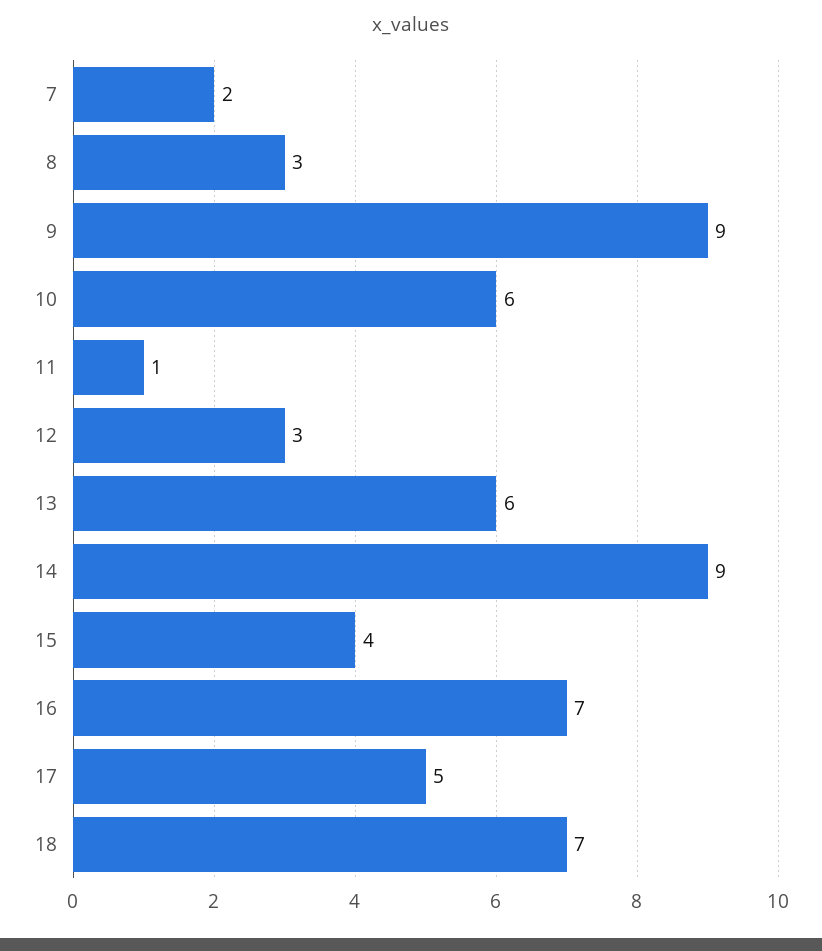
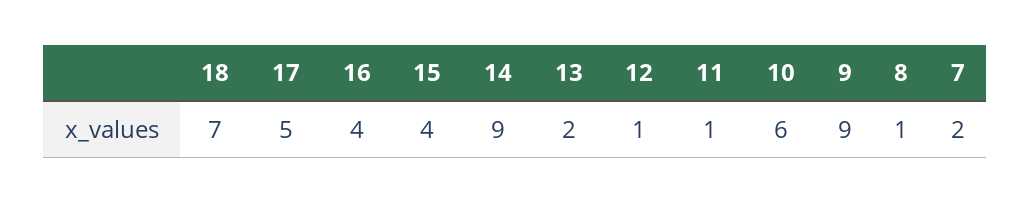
  {
    "7": 2,
-   "8": 3,
+   "8": 1,
    "9": 9,
    "10": 6,
    "11": 1,
-   "12": 3,
+   "12": 1,
-   "13": 6,
+   "13": 2,
    "14": 9,
    "15": 4,
-   "16": 7,
+   "16": 4,
    "17": 5,
    "18": 7
  }

